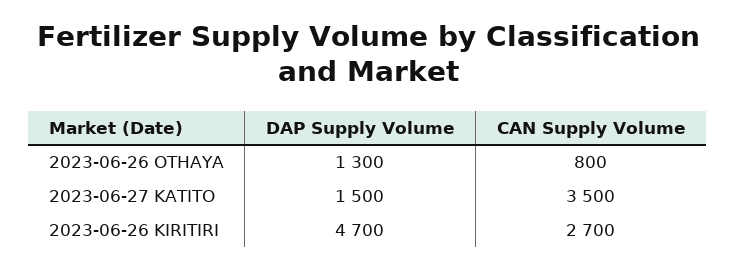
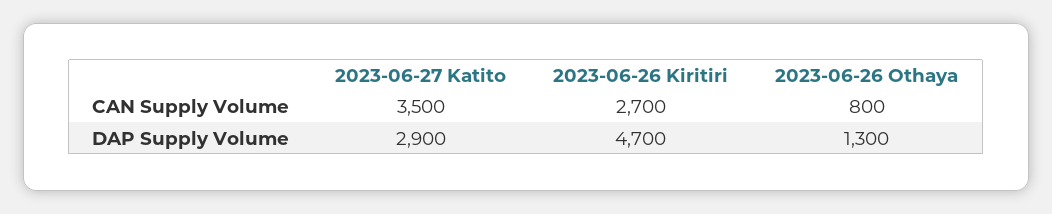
  {
    "DAP Supply Volume": {
      "2023-06-26 OTHAYA": 1300,
-     "2023-06-27 KATITO": 1500,
+     "2023-06-27 KATITO": 2900,
      "2023-06-26 KIRITIRI": 4700
    },
    "CAN Supply Volume": {
      "2023-06-26 OTHAYA": 800,
      "2023-06-27 KATITO": 3500,
      "2023-06-26 KIRITIRI": 2700
    }
  }

